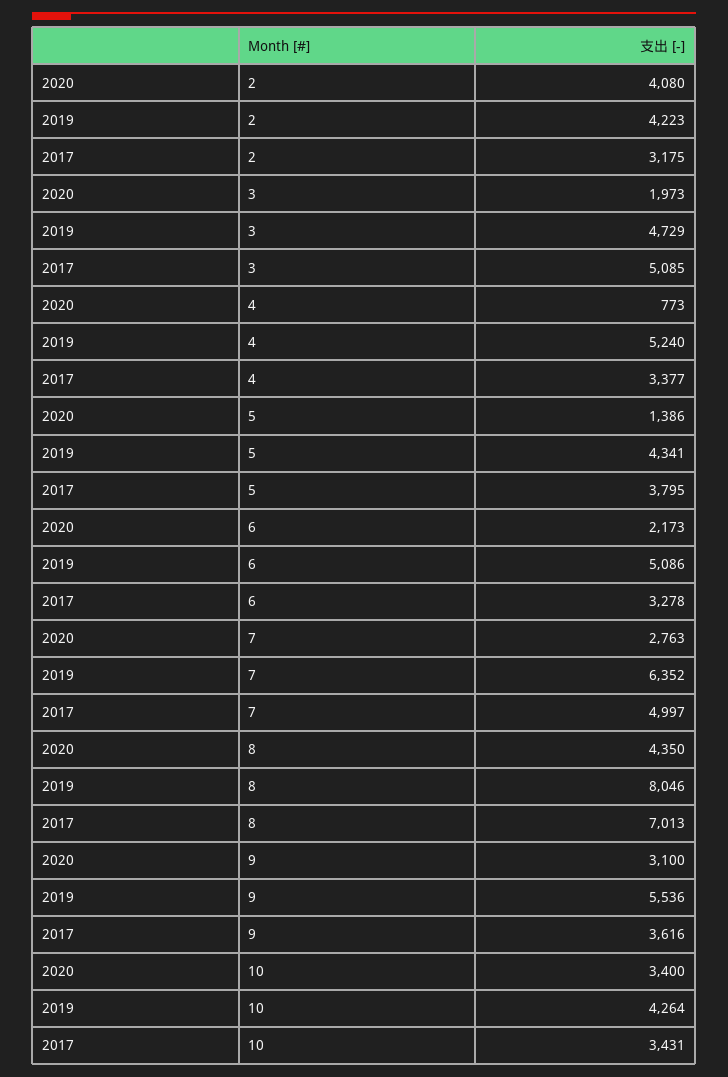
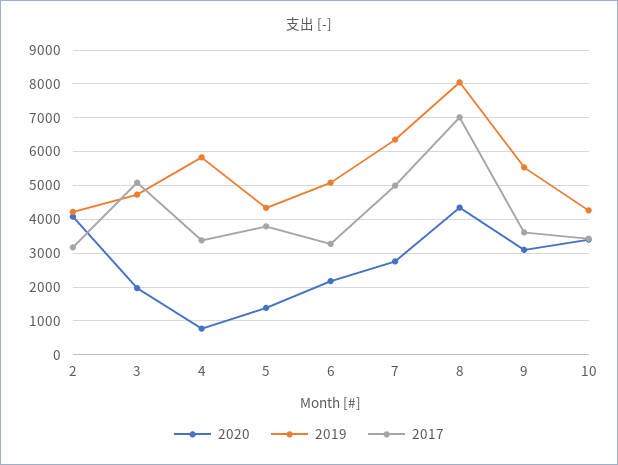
  {
    "2020": {
      "2": 4080,
      "3": 1973,
      "4": 773,
      "5": 1386,
      "6": 2173,
      "7": 2763,
      "8": 4350,
      "9": 3100,
      "10": 3400
    },
    "2019": {
      "2": 4223,
      "3": 4729,
-     "4": 5240,
+     "4": 5800,
      "5": 4341,
      "6": 5086,
      "7": 6352,
      "8": 8046,
      "9": 5536,
      "10": 4264
    },
    "2017": {
      "2": 3175,
      "3": 5085,
      "4": 3377,
      "5": 3795,
      "6": 3278,
      "7": 4997,
      "8": 7013,
      "9": 3616,
      "10": 3431
    }
  }

